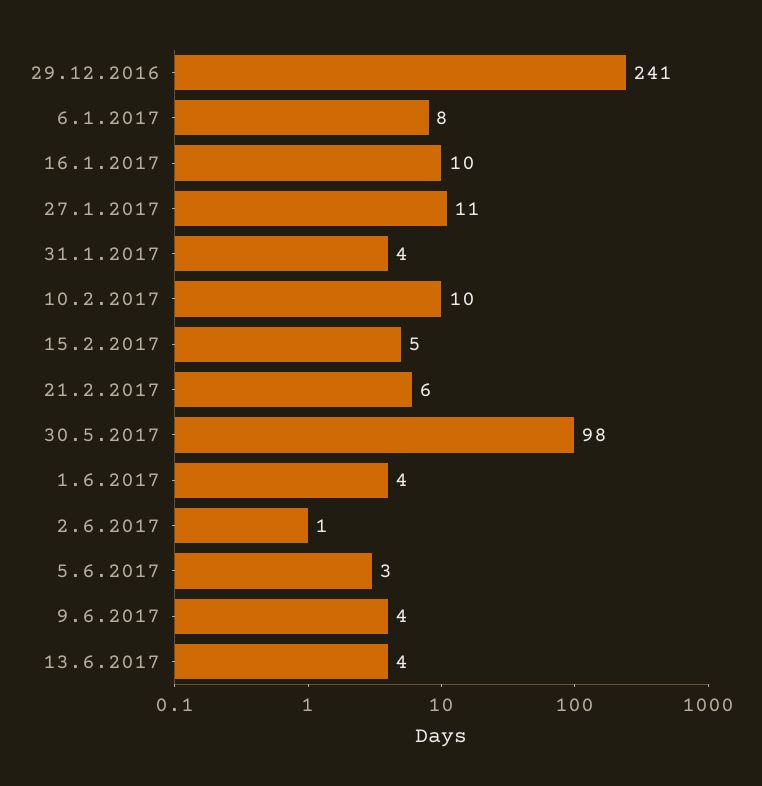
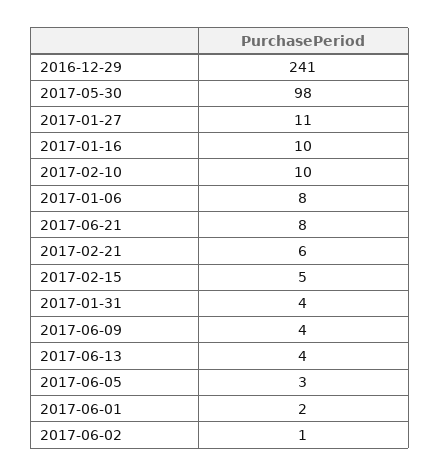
  {
    "29.12.2016": 241,
    "6.1.2017": 8,
    "16.1.2017": 10,
    "27.1.2017": 11,
    "31.1.2017": 4,
    "10.2.2017": 10,
    "15.2.2017": 5,
    "21.2.2017": 6,
    "30.5.2017": 98,
-   "1.6.2017": 4,
+   "1.6.2017": 2,
    "2.6.2017": 1,
    "5.6.2017": 3,
    "9.6.2017": 4,
-   "13.6.2017": 4
+   "13.6.2017": 4,
+   "2017-06-21": 8
  }

